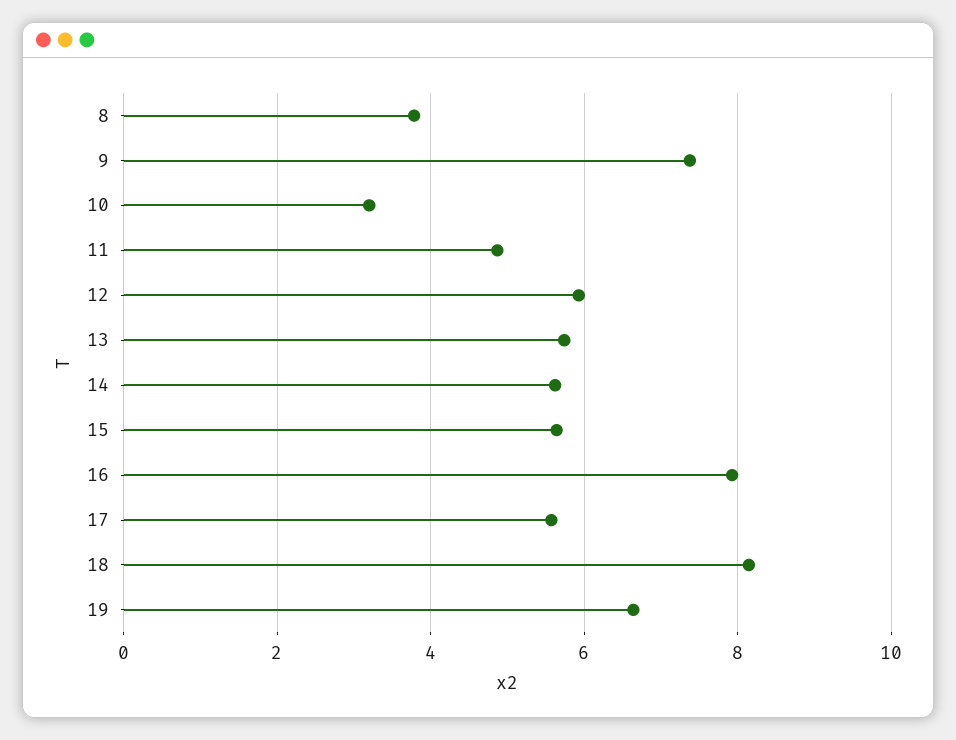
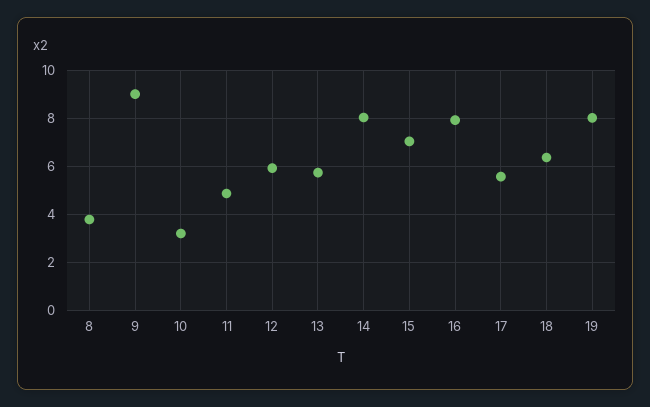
  {
    "8": 3.8,
-   "9": 7.4,
+   "9": 9,
    "10": 3.2,
    "11": 4.8,
    "12": 6,
    "13": 5.8,
-   "14": 5.6,
+   "14": 8,
-   "15": 5.6,
+   "15": 7,
    "16": 8,
    "17": 5.6,
-   "18": 8.2,
+   "18": 6.5,
-   "19": 6.6
+   "19": 8
  }

